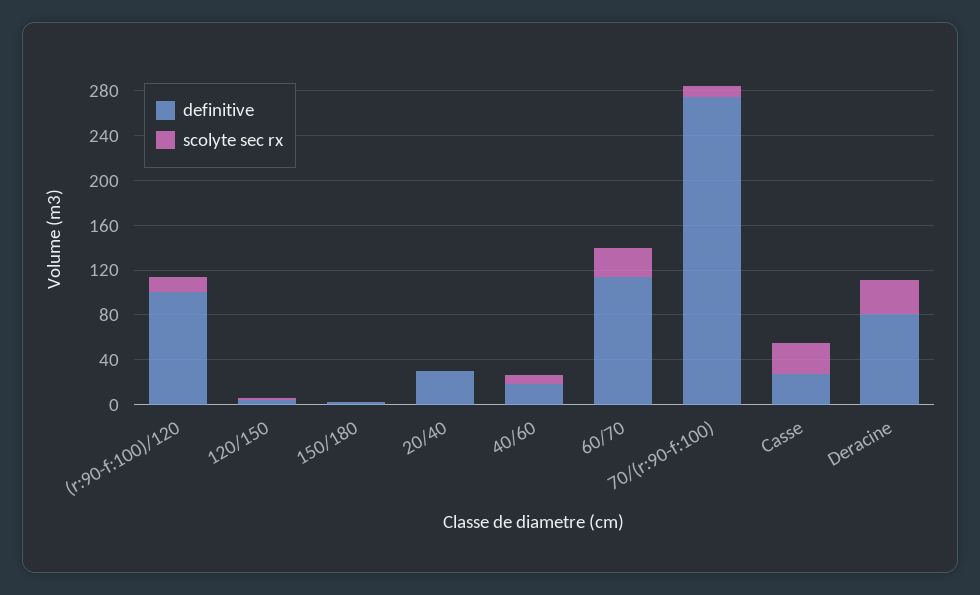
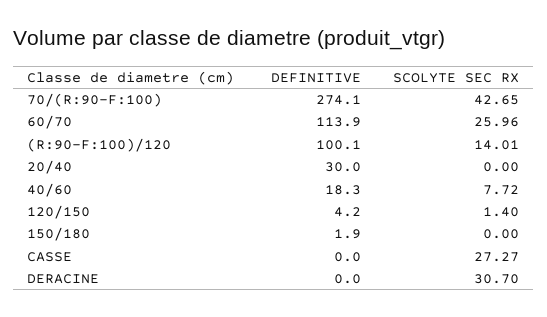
  {
    "definitive": {
      "(r:90-f:100)/120": 100.1,
      "120/150": 4.2,
      "150/180": 1.9,
      "20/40": 30,
      "40/60": 18.3,
      "60/70": 113.9,
      "70/(r:90-f:100)": 274.1,
-     "Casse": 30,
+     "Casse": 0,
-     "Deracine": 80
+     "Deracine": 0
    },
    "scolyte sec rx": {
      "(r:90-f:100)/120": 14.01,
      "120/150": 1.4,
      "150/180": 0,
      "20/40": 0,
      "40/60": 7.72,
      "60/70": 25.96,
-     "70/(r:90-f:100)": 10,
+     "70/(r:90-f:100)": 42.65,
      "Casse": 27.27,
      "Deracine": 30.7
    }
  }

